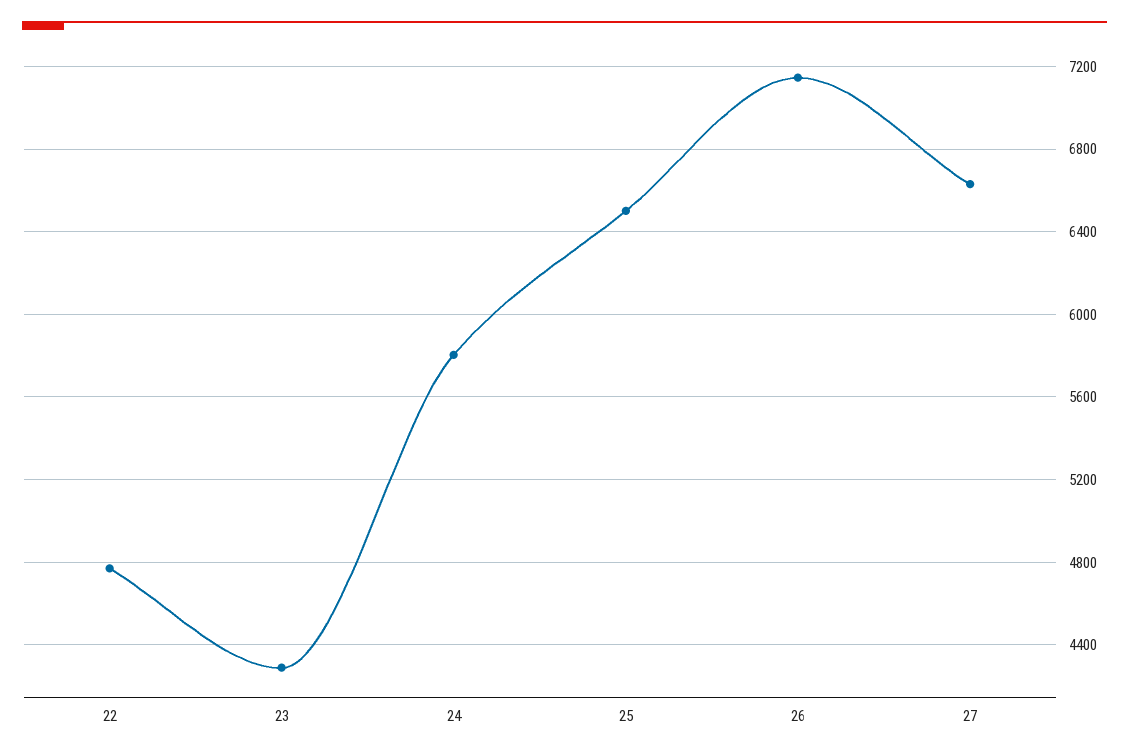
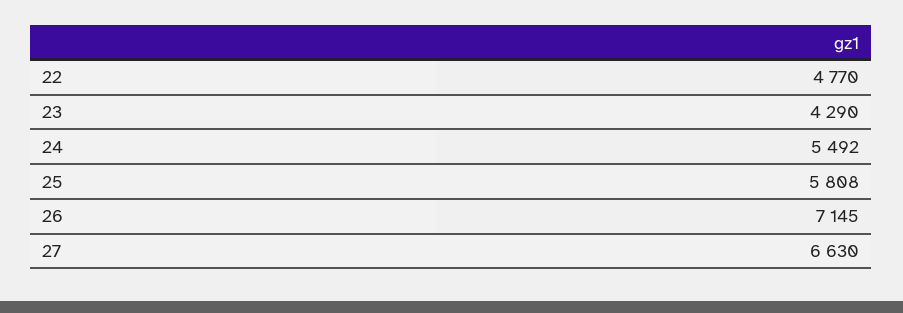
  {
    "22": 4770,
    "23": 4290,
-   "24": 5800,
+   "24": 5492,
-   "25": 6500,
+   "25": 5808,
    "26": 7145,
    "27": 6630
  }

